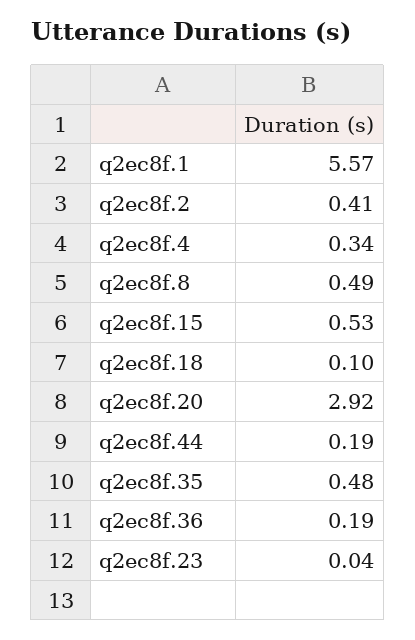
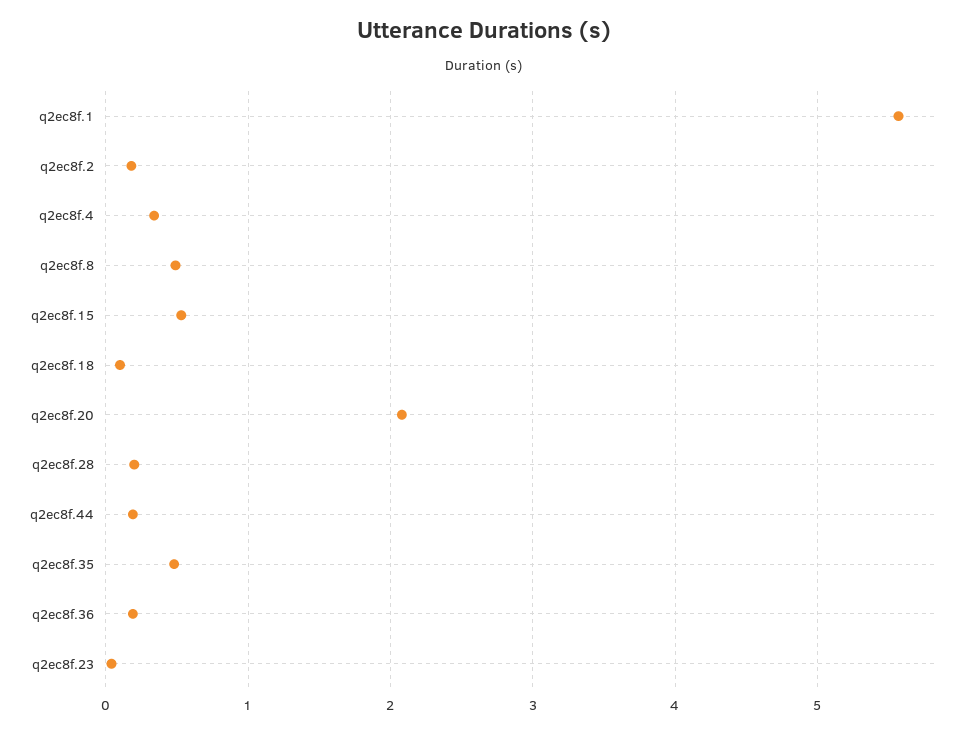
  {
    "q2ec8f.1": 5.57,
-   "q2ec8f.2": 0.41,
+   "q2ec8f.2": 0.2,
    "q2ec8f.4": 0.34,
    "q2ec8f.8": 0.49,
    "q2ec8f.15": 0.53,
    "q2ec8f.18": 0.1,
-   "q2ec8f.20": 2.92,
+   "q2ec8f.20": 2.1,
    "q2ec8f.44": 0.19,
    "q2ec8f.35": 0.48,
    "q2ec8f.36": 0.19,
-   "q2ec8f.23": 0.04
+   "q2ec8f.23": 0.04,
+   "q2ec8f.28": 0.2
  }

